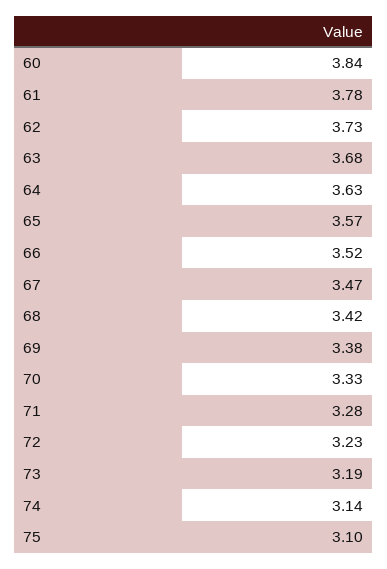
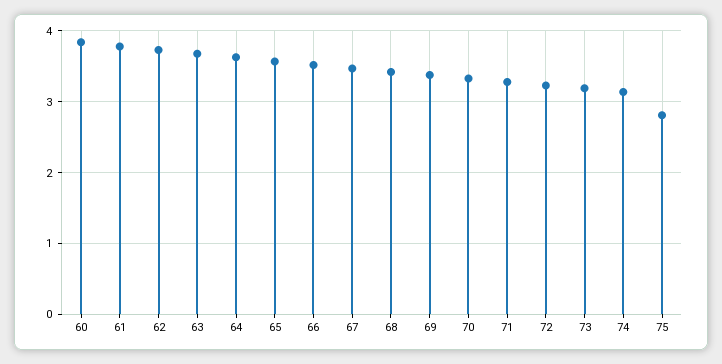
  {
    "60": 3.84,
    "61": 3.78,
    "62": 3.73,
    "63": 3.68,
    "64": 3.63,
    "65": 3.57,
    "66": 3.52,
    "67": 3.47,
    "68": 3.42,
    "69": 3.38,
    "70": 3.33,
    "71": 3.28,
    "72": 3.23,
    "73": 3.19,
    "74": 3.14,
-   "75": 3.1
+   "75": 2.8
  }

